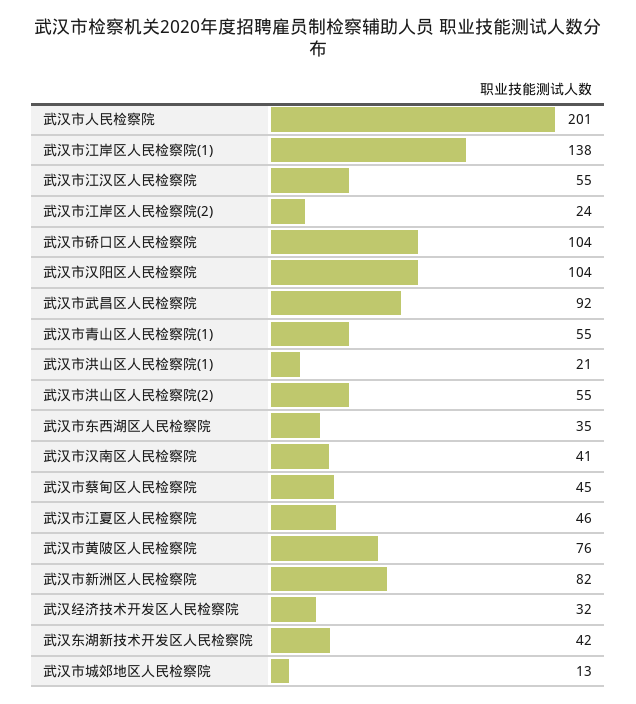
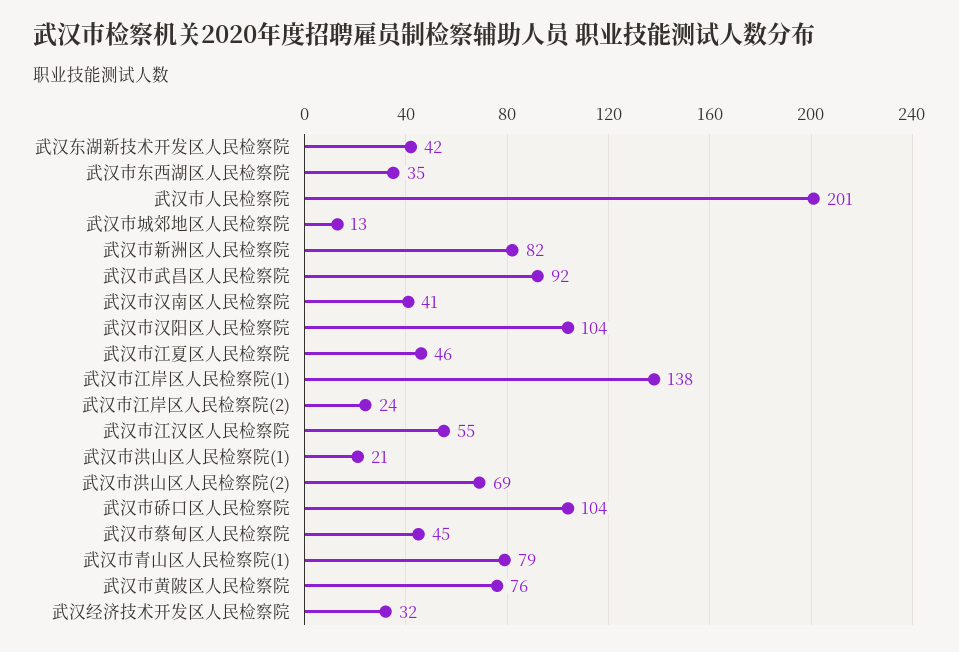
  {
    "武汉市人民检察院": 201,
    "武汉市江岸区人民检察院(1)": 138,
    "武汉市江汉区人民检察院": 55,
    "武汉市江岸区人民检察院(2)": 24,
    "武汉市硚口区人民检察院": 104,
    "武汉市汉阳区人民检察院": 104,
    "武汉市武昌区人民检察院": 92,
-   "武汉市青山区人民检察院(1)": 55,
+   "武汉市青山区人民检察院(1)": 79,
    "武汉市洪山区人民检察院(1)": 21,
-   "武汉市洪山区人民检察院(2)": 55,
+   "武汉市洪山区人民检察院(2)": 69,
    "武汉市东西湖区人民检察院": 35,
    "武汉市汉南区人民检察院": 41,
    "武汉市蔡甸区人民检察院": 45,
    "武汉市江夏区人民检察院": 46,
    "武汉市黄陂区人民检察院": 76,
    "武汉市新洲区人民检察院": 82,
    "武汉经济技术开发区人民检察院": 32,
    "武汉东湖新技术开发区人民检察院": 42,
    "武汉市城郊地区人民检察院": 13
  }

